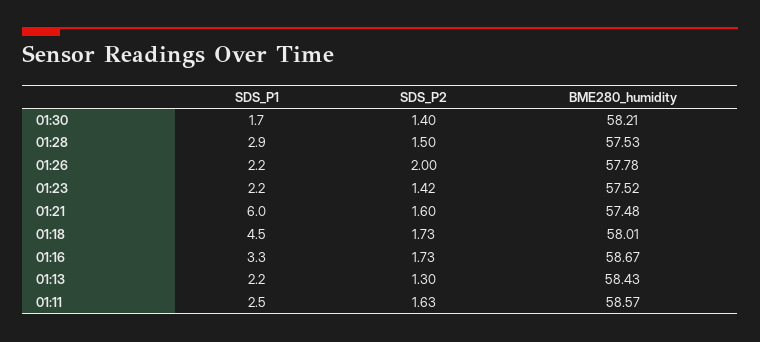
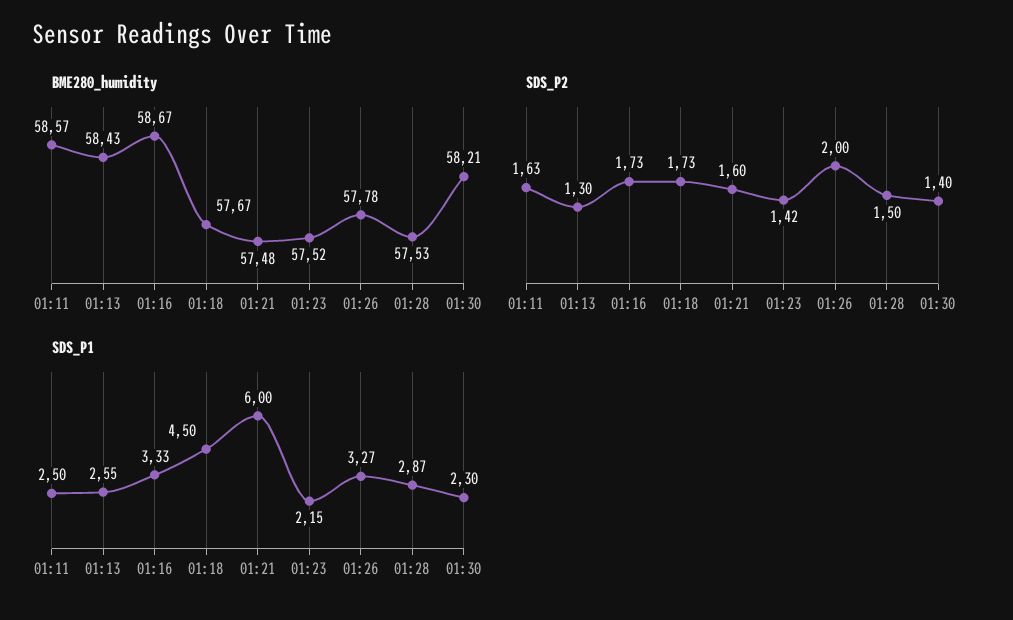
  {
    "SDS_P1": {
-     "01:30": 1.7,
+     "01:30": 2.3,
      "01:28": 2.87,
-     "01:26": 2.2,
+     "01:26": 3.27,
      "01:23": 2.15,
      "01:21": 6,
      "01:18": 4.5,
      "01:16": 3.33,
-     "01:13": 2.2,
+     "01:13": 2.55,
      "01:11": 2.5
    },
    "SDS_P2": {
      "01:30": 1.4,
      "01:28": 1.5,
      "01:26": 2,
      "01:23": 1.42,
      "01:21": 1.6,
      "01:18": 1.73,
      "01:16": 1.73,
      "01:13": 1.3,
      "01:11": 1.63
    },
    "BME280_humidity": {
      "01:30": 58.21,
      "01:28": 57.53,
      "01:26": 57.78,
      "01:23": 57.52,
      "01:21": 57.48,
-     "01:18": 58.01,
+     "01:18": 57.67,
      "01:16": 58.67,
      "01:13": 58.43,
      "01:11": 58.57
    }
  }

